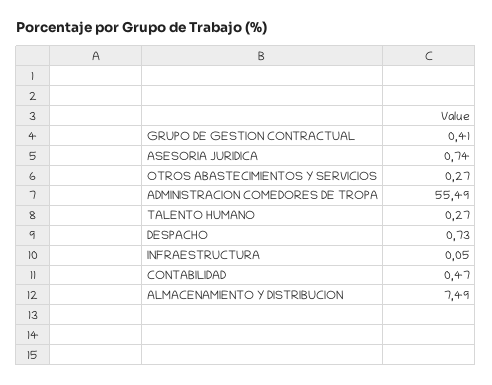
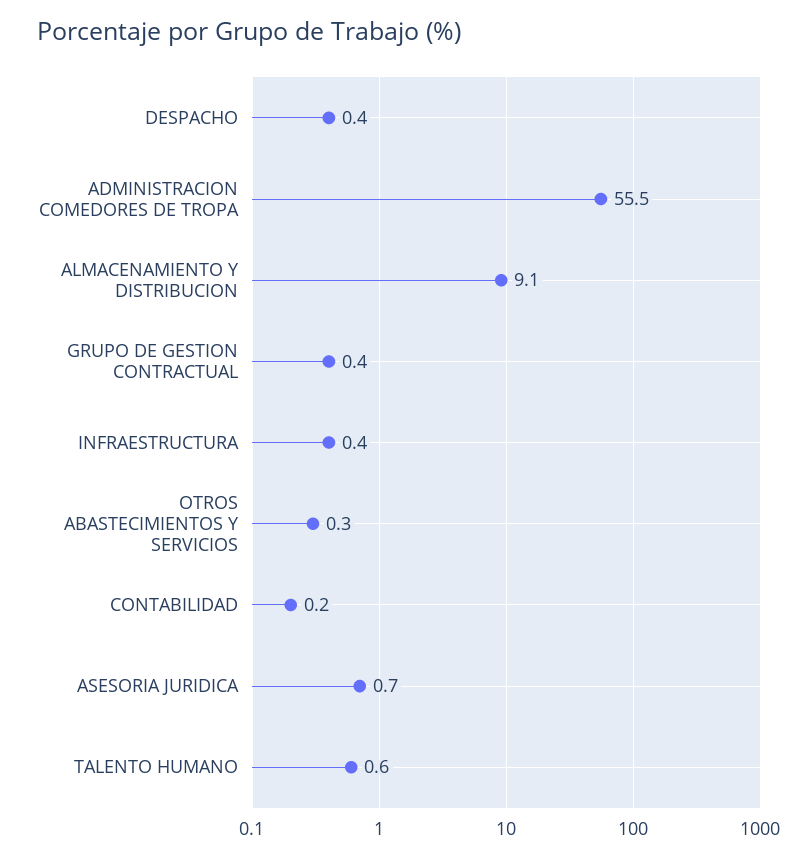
  {
    "GRUPO DE GESTION CONTRACTUAL": 0.41,
    "ASESORIA JURIDICA": 0.74,
    "OTROS ABASTECIMIENTOS Y SERVICIOS": 0.27,
    "ADMINISTRACION COMEDORES DE TROPA": 55.49,
-   "TALENTO HUMANO": 0.27,
+   "TALENTO HUMANO": 0.6,
-   "DESPACHO": 0.73,
+   "DESPACHO": 0.4,
-   "INFRAESTRUCTURA": 0.05,
+   "INFRAESTRUCTURA": 0.4,
-   "CONTABILIDAD": 0.47,
+   "CONTABILIDAD": 0.2,
-   "ALMACENAMIENTO Y DISTRIBUCION": 7.49
+   "ALMACENAMIENTO Y DISTRIBUCION": 9.1
  }

